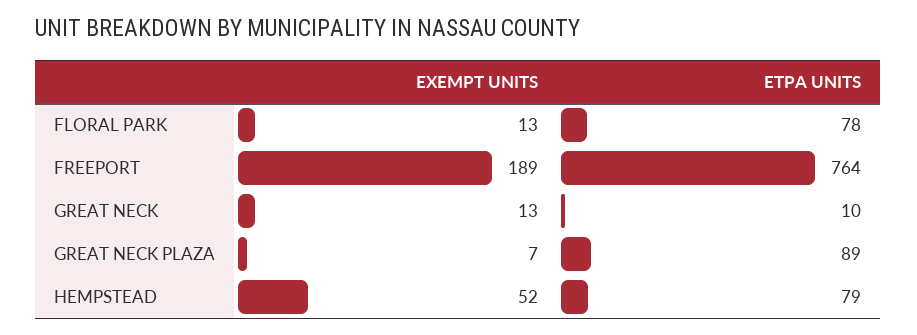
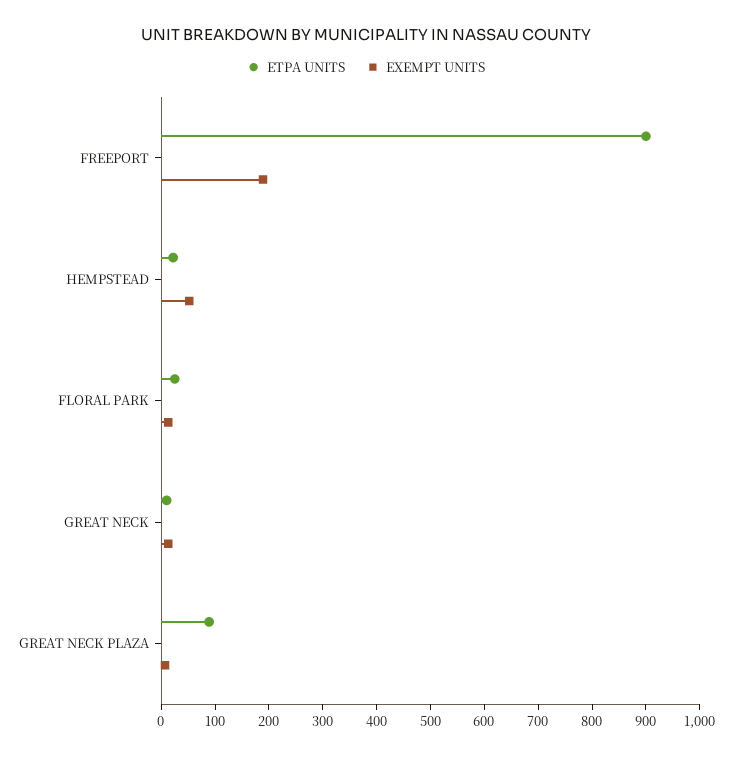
  {
    "EXEMPT UNITS": {
      "FLORAL PARK": 13,
      "FREEPORT": 189,
      "GREAT NECK": 13,
      "GREAT NECK PLAZA": 7,
      "HEMPSTEAD": 52
    },
    "ETPA UNITS": {
-     "FLORAL PARK": 78,
+     "FLORAL PARK": 20,
-     "FREEPORT": 764,
+     "FREEPORT": 900,
      "GREAT NECK": 10,
      "GREAT NECK PLAZA": 89,
-     "HEMPSTEAD": 79
+     "HEMPSTEAD": 20
    }
  }

